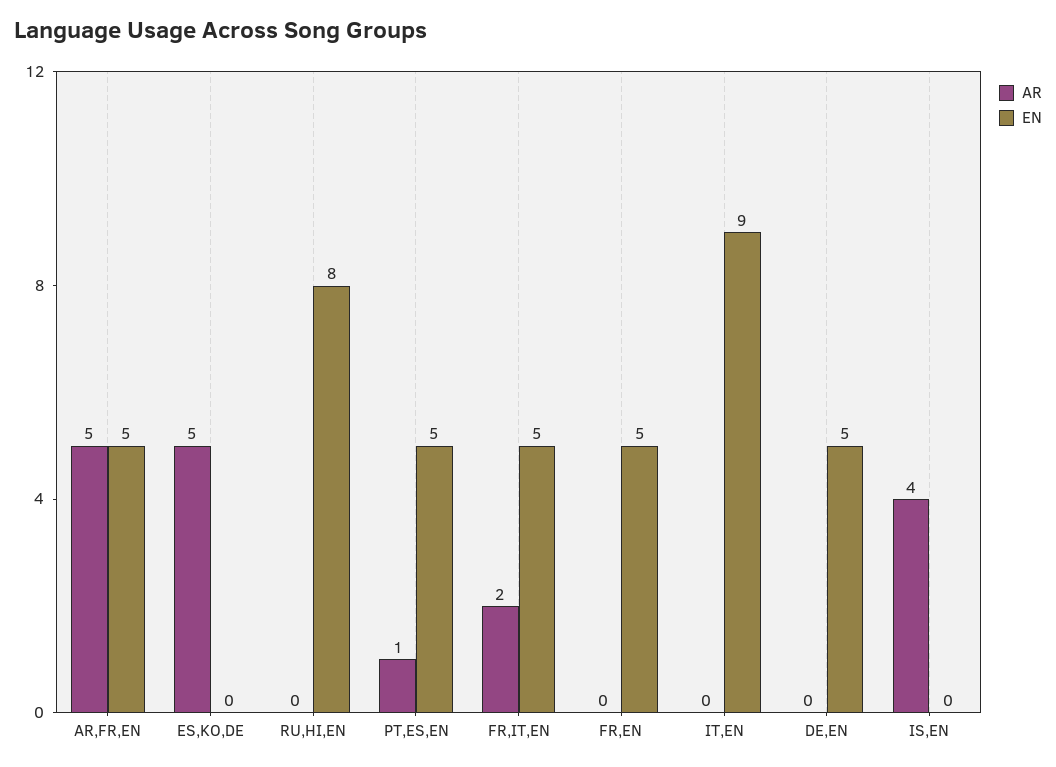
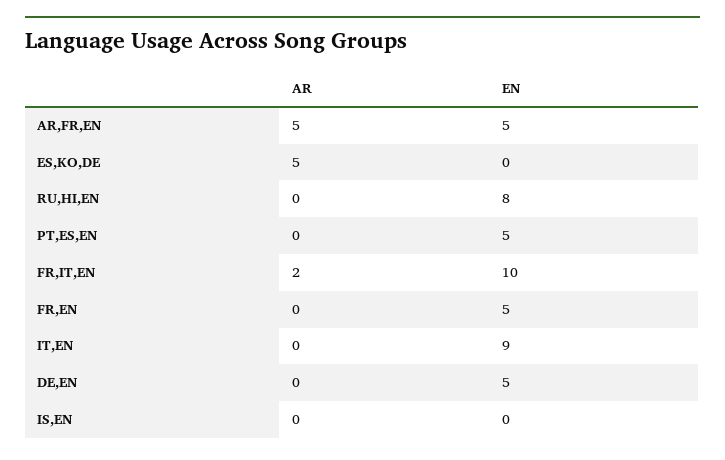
  {
    "AR": {
      "AR,FR,EN": 5,
      "ES,KO,DE": 5,
      "RU,HI,EN": 0,
-     "PT,ES,EN": 1,
+     "PT,ES,EN": 0,
      "FR,IT,EN": 2,
      "FR,EN": 0,
      "IT,EN": 0,
      "DE,EN": 0,
-     "IS,EN": 4
+     "IS,EN": 0
    },
    "EN": {
      "AR,FR,EN": 5,
      "ES,KO,DE": 0,
      "RU,HI,EN": 8,
      "PT,ES,EN": 5,
-     "FR,IT,EN": 5,
+     "FR,IT,EN": 10,
      "FR,EN": 5,
      "IT,EN": 9,
      "DE,EN": 5,
      "IS,EN": 0
    }
  }

